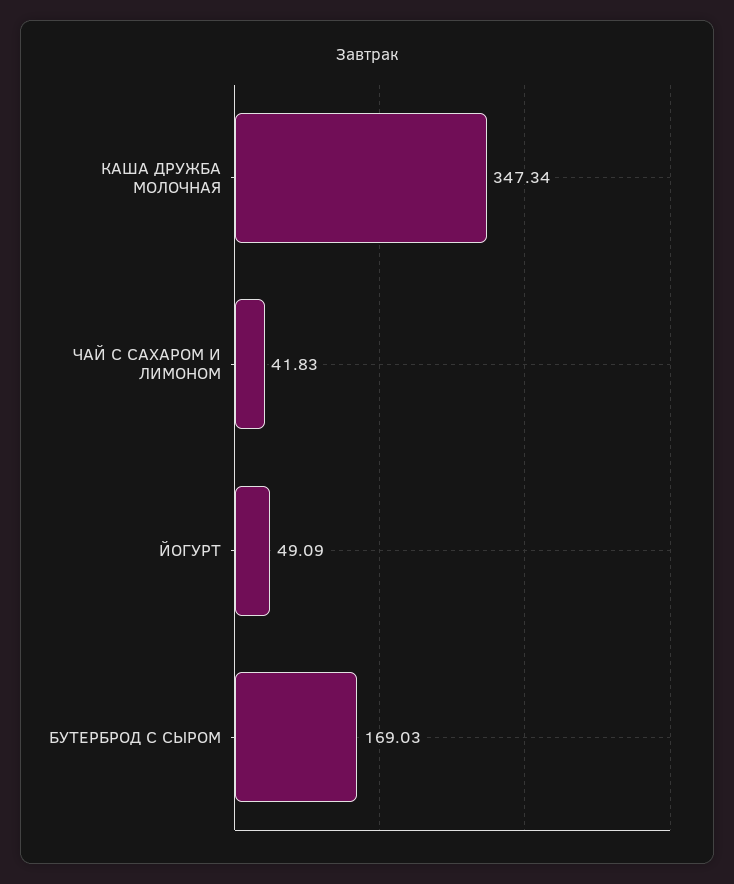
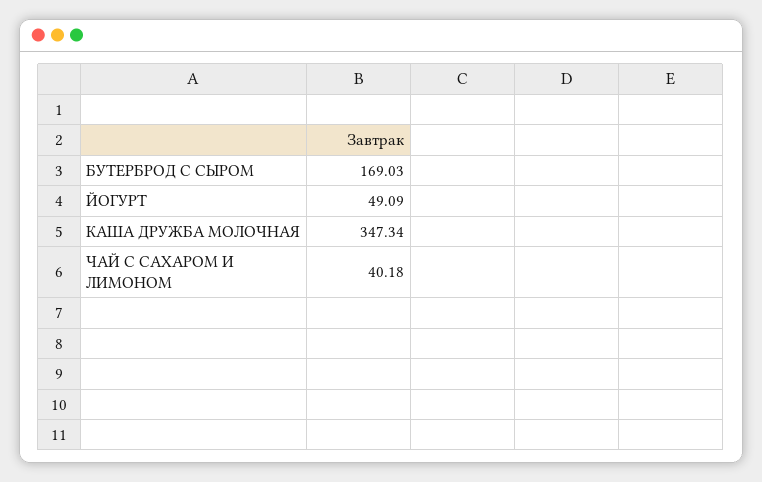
  {
    "КАША ДРУЖБА МОЛОЧНАЯ": 347.34,
-   "ЧАЙ С САХАРОМ И ЛИМОНОМ": 41.83,
+   "ЧАЙ С САХАРОМ И ЛИМОНОМ": 40.18,
    "ЙОГУРТ": 49.09,
    "БУТЕРБРОД С СЫРОМ": 169.03
  }

